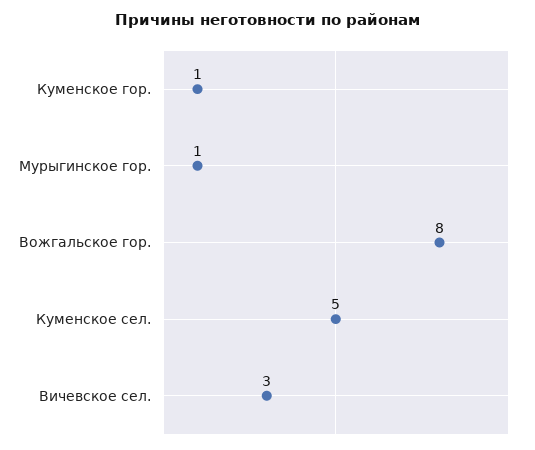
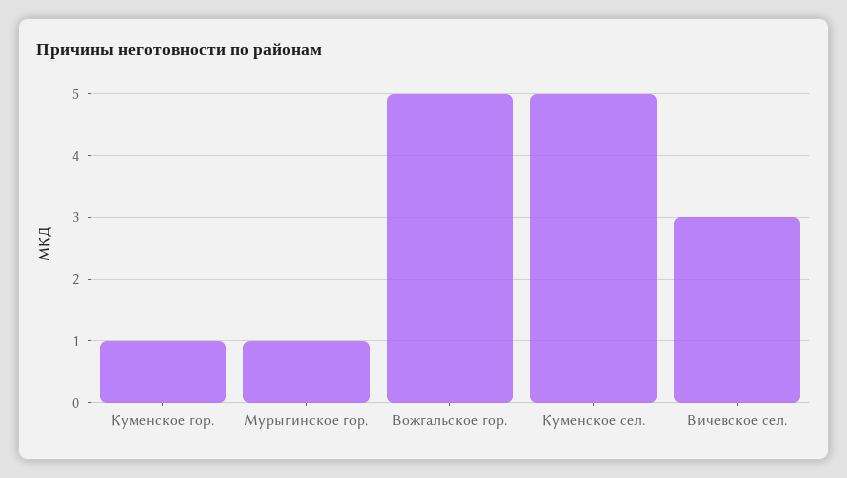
  {
    "Куменское гор.": 1,
    "Мурыгинское гор.": 1,
-   "Вожгальское гор.": 8,
+   "Вожгальское гор.": 5,
    "Куменское сел.": 5,
    "Вичевское сел.": 3
  }

